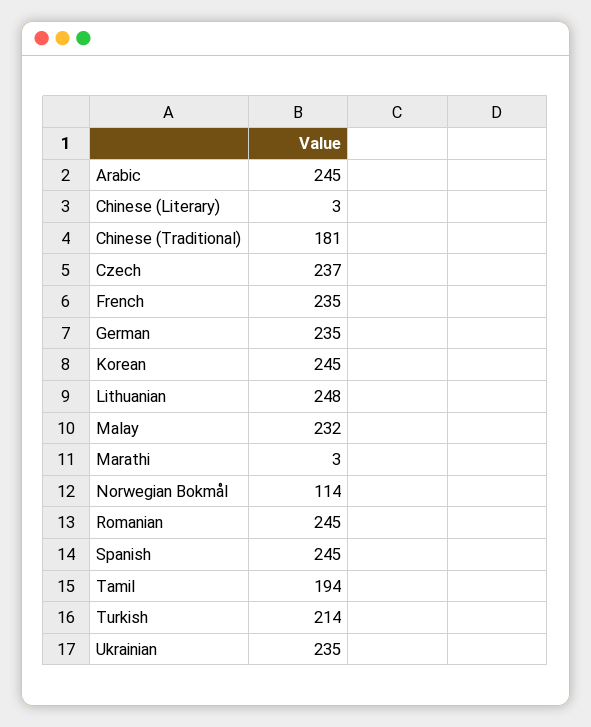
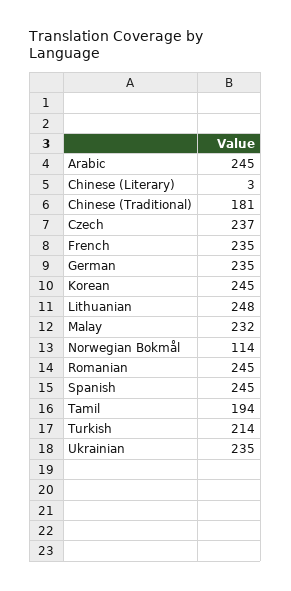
  {
    "Arabic": 245,
    "Chinese (Literary)": 3,
    "Chinese (Traditional)": 181,
    "Czech": 237,
    "French": 235,
    "German": 235,
    "Korean": 245,
    "Lithuanian": 248,
    "Malay": 232,
-   "Marathi": 3,
    "Norwegian Bokmål": 114,
    "Romanian": 245,
    "Spanish": 245,
    "Tamil": 194,
    "Turkish": 214,
    "Ukrainian": 235
  }

